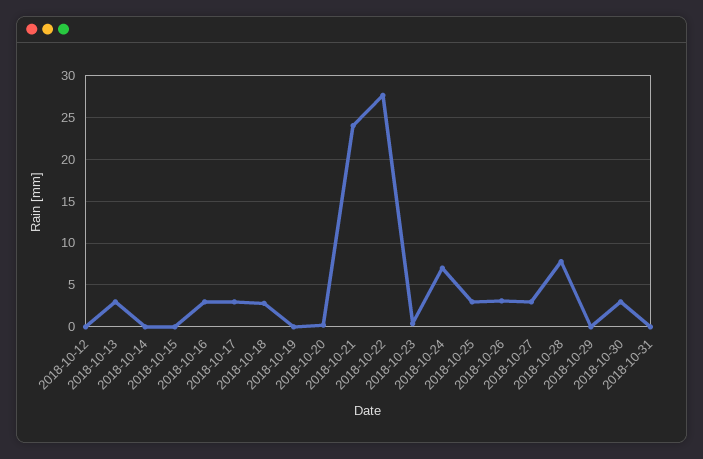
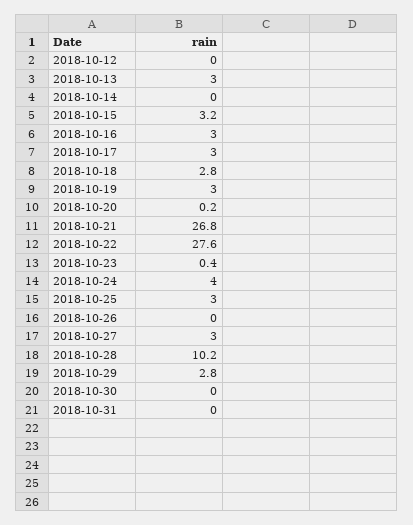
  {
    "2018-10-12": 0,
    "2018-10-13": 3,
    "2018-10-14": 0,
-   "2018-10-15": 0,
+   "2018-10-15": 3.2,
    "2018-10-16": 3,
    "2018-10-17": 3,
    "2018-10-18": 2.8,
-   "2018-10-19": 0,
+   "2018-10-19": 3,
    "2018-10-20": 0.2,
-   "2018-10-21": 24,
+   "2018-10-21": 26.8,
    "2018-10-22": 27.6,
    "2018-10-23": 0.4,
-   "2018-10-24": 7,
+   "2018-10-24": 4,
    "2018-10-25": 3,
-   "2018-10-26": 3,
+   "2018-10-26": 0,
    "2018-10-27": 3,
-   "2018-10-28": 8,
+   "2018-10-28": 10.2,
-   "2018-10-29": 0,
+   "2018-10-29": 2.8,
-   "2018-10-30": 3,
+   "2018-10-30": 0,
    "2018-10-31": 0
  }

